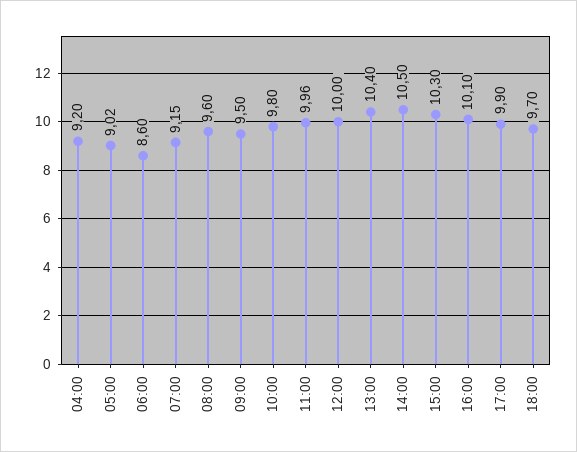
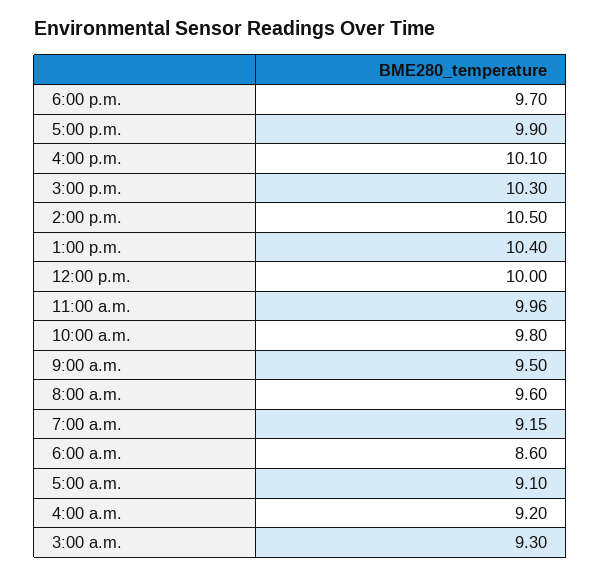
  {
    "04:00": 9.2,
-   "05:00": 9.02,
+   "05:00": 9.1,
    "06:00": 8.6,
    "07:00": 9.15,
    "08:00": 9.6,
    "09:00": 9.5,
    "10:00": 9.8,
    "11:00": 9.96,
    "12:00": 10,
    "13:00": 10.4,
    "14:00": 10.5,
    "15:00": 10.3,
    "16:00": 10.1,
    "17:00": 9.9,
-   "18:00": 9.7
+   "18:00": 9.7,
+   "3:00 a.m.": 9.3
  }

